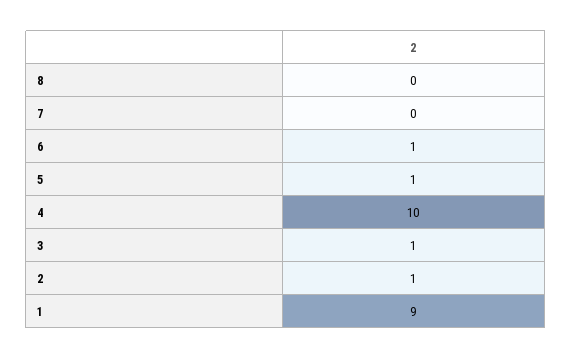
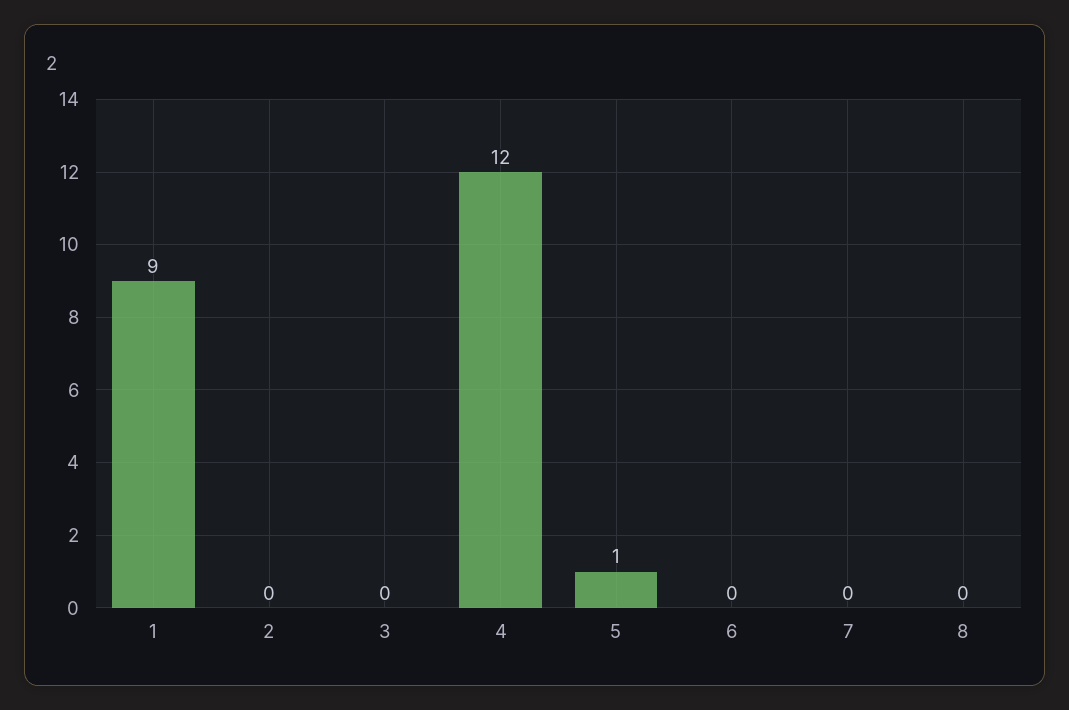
  {
    "8": 0,
    "7": 0,
-   "6": 1,
+   "6": 0,
    "5": 1,
-   "4": 10,
+   "4": 12,
-   "3": 1,
+   "3": 0,
-   "2": 1,
+   "2": 0,
    "1": 9
  }

